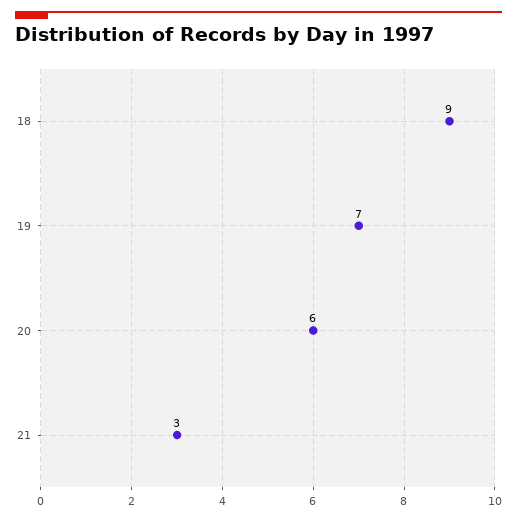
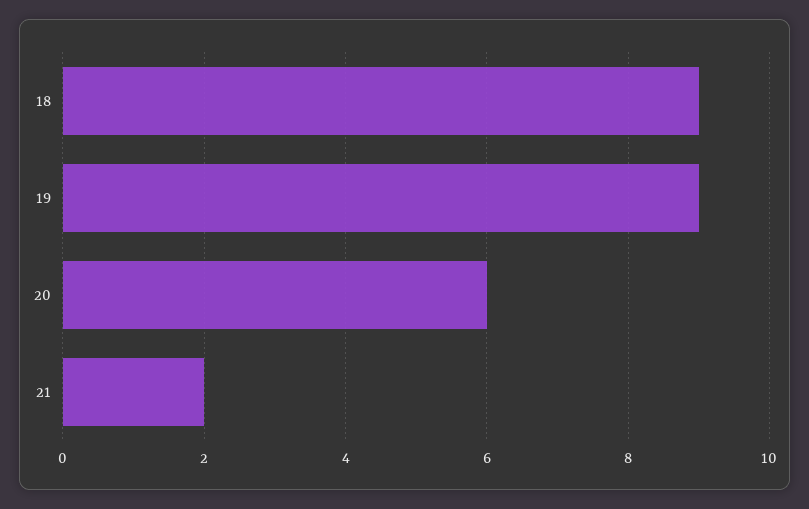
  {
    "18": 9,
-   "19": 7,
+   "19": 9,
    "20": 6,
-   "21": 3
+   "21": 2
  }

